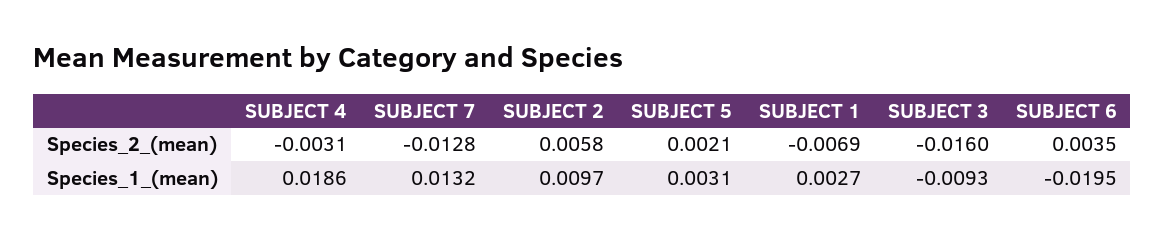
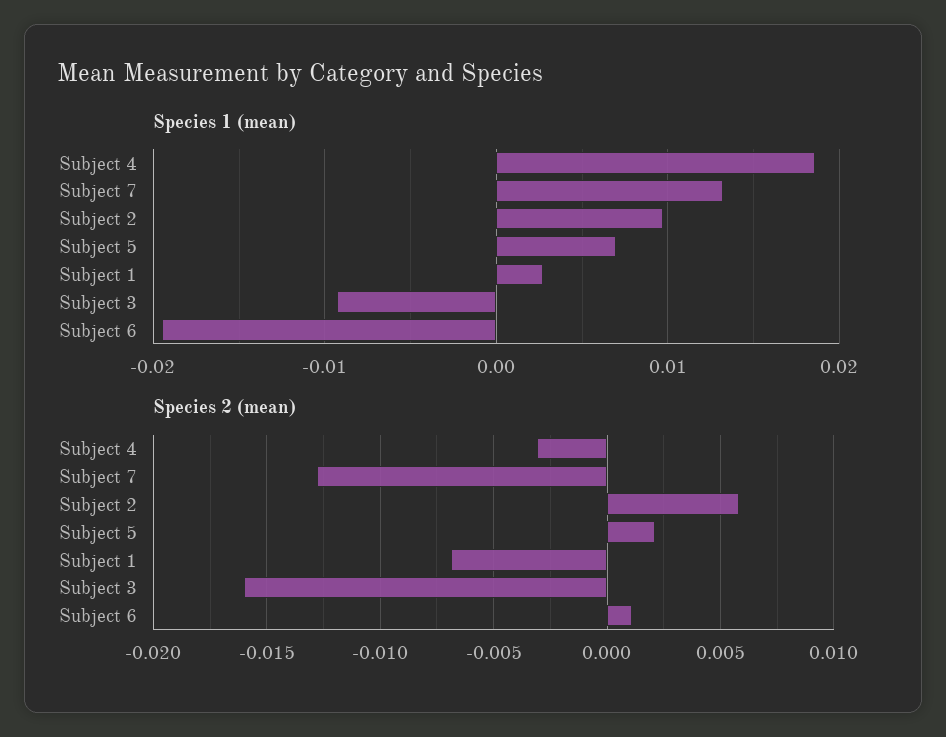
  {
    "Species_2_(mean)": {
      "SUBJECT 4": -0.0031,
      "SUBJECT 7": -0.0128,
      "SUBJECT 2": 0.0058,
      "SUBJECT 5": 0.0021,
      "SUBJECT 1": -0.0069,
      "SUBJECT 3": -0.016,
-     "SUBJECT 6": 0.0035
+     "SUBJECT 6": 0.001
    },
    "Species_1_(mean)": {
      "SUBJECT 4": 0.0186,
      "SUBJECT 7": 0.0132,
      "SUBJECT 2": 0.0097,
-     "SUBJECT 5": 0.0031,
+     "SUBJECT 5": 0.007,
      "SUBJECT 1": 0.0027,
      "SUBJECT 3": -0.0093,
      "SUBJECT 6": -0.0195
    }
  }

